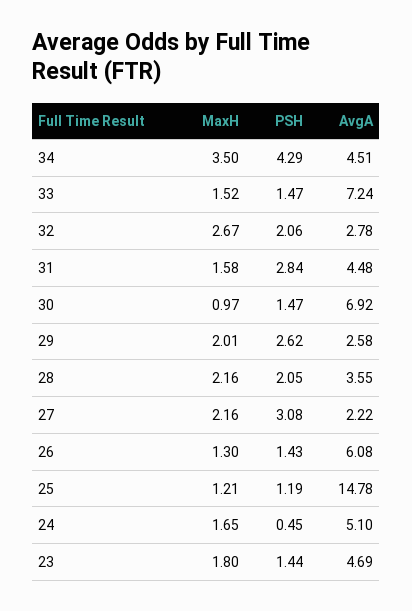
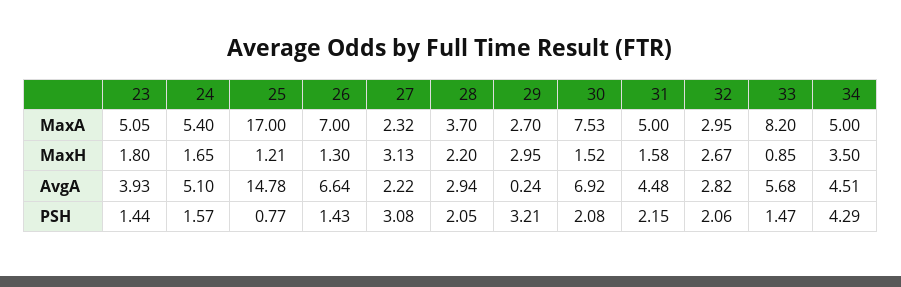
  {
    "MaxH": {
      "34": 3.5,
-     "33": 1.52,
+     "33": 0.85,
      "32": 2.67,
      "31": 1.58,
-     "30": 0.97,
+     "30": 1.52,
-     "29": 2.01,
+     "29": 2.95,
-     "28": 2.16,
+     "28": 2.2,
-     "27": 2.16,
+     "27": 3.13,
      "26": 1.3,
      "25": 1.21,
      "24": 1.65,
      "23": 1.8
    },
    "PSH": {
      "34": 4.29,
      "33": 1.47,
      "32": 2.06,
-     "31": 2.84,
+     "31": 2.15,
-     "30": 1.47,
+     "30": 2.08,
-     "29": 2.62,
+     "29": 3.21,
      "28": 2.05,
      "27": 3.08,
      "26": 1.43,
-     "25": 1.19,
+     "25": 0.77,
-     "24": 0.45,
+     "24": 1.57,
      "23": 1.44
    },
    "AvgA": {
      "34": 4.51,
-     "33": 7.24,
+     "33": 5.68,
-     "32": 2.78,
+     "32": 2.82,
      "31": 4.48,
      "30": 6.92,
-     "29": 2.58,
+     "29": 0.24,
-     "28": 3.55,
+     "28": 2.94,
      "27": 2.22,
-     "26": 6.08,
+     "26": 6.64,
      "25": 14.78,
      "24": 5.1,
-     "23": 4.69
+     "23": 3.93
-   }
+   },
+   "MaxA": {
+     "23": 5.05,
+     "24": 5.4,
+     "25": 17,
+     "26": 7,
+     "27": 2.32,
+     "28": 3.7,
+     "29": 2.7,
+     "30": 7.53,
+     "31": 5,
+     "32": 2.95,
+     "33": 8.2,
+     "34": 5
+   }
  }

